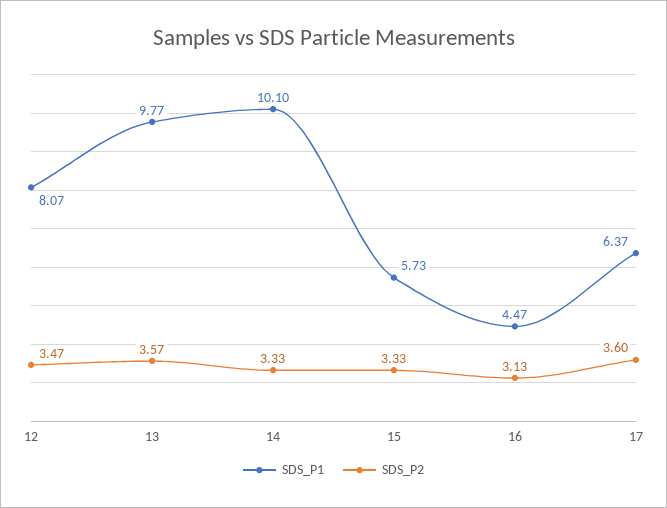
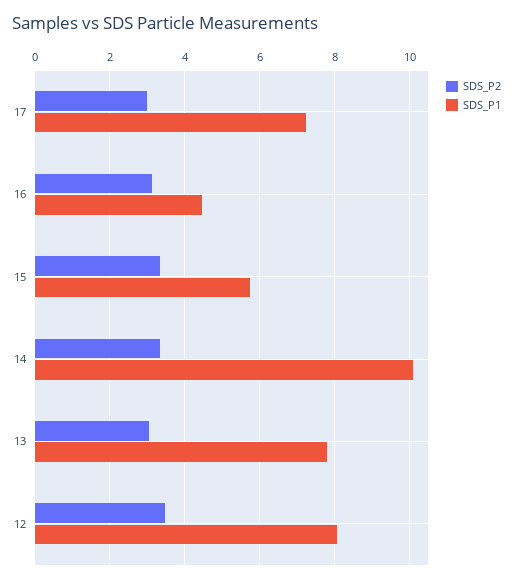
  {
    "SDS_P1": {
      "12": 8.07,
-     "13": 9.77,
+     "13": 7.8,
      "14": 10.1,
      "15": 5.73,
      "16": 4.47,
-     "17": 6.37
+     "17": 7.2
    },
    "SDS_P2": {
      "12": 3.47,
-     "13": 3.57,
+     "13": 3,
      "14": 3.33,
      "15": 3.33,
      "16": 3.13,
-     "17": 3.6
+     "17": 3
    }
  }

